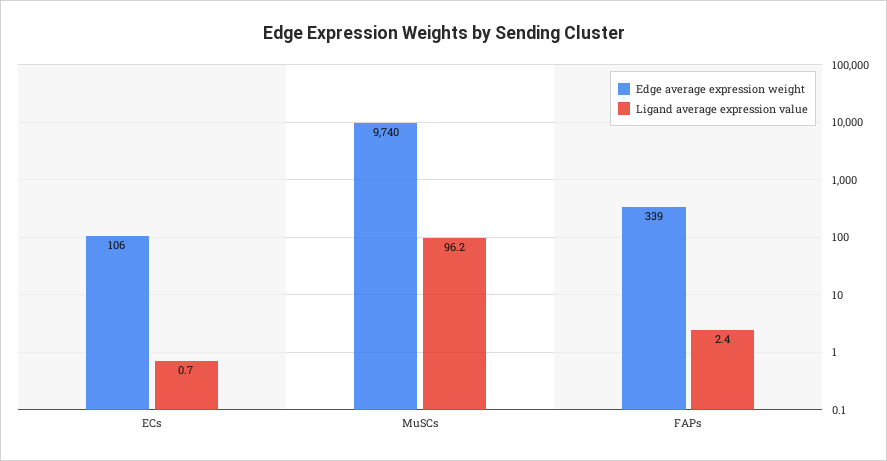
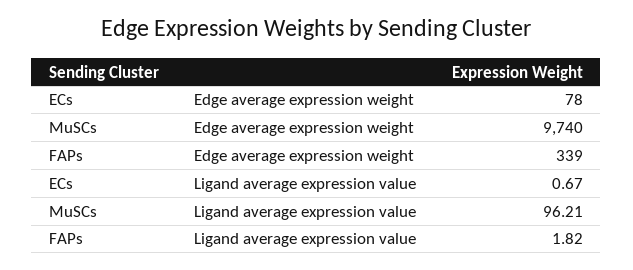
  {
    "Edge average expression weight": {
-     "ECs": 106,
+     "ECs": 78,
      "MuSCs": 9740,
      "FAPs": 339
    },
    "Ligand average expression value": {
      "ECs": 0.67,
      "MuSCs": 96.21,
-     "FAPs": 2.4
+     "FAPs": 1.82
    }
  }

